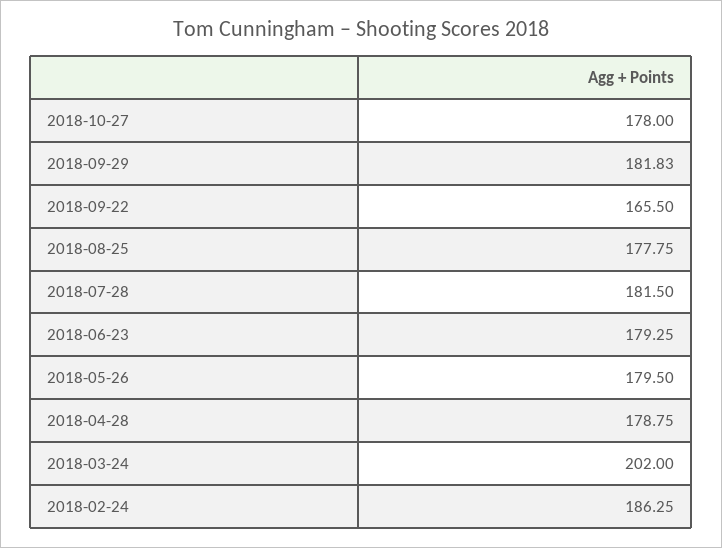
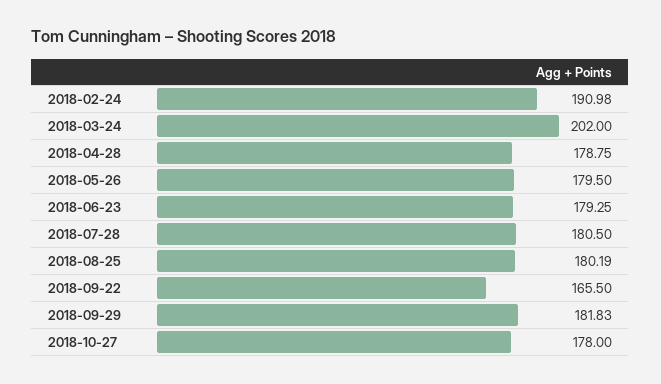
  {
    "2018-10-27": 178,
    "2018-09-29": 181.83,
    "2018-09-22": 165.5,
-   "2018-08-25": 177.75,
+   "2018-08-25": 180.19,
-   "2018-07-28": 181.5,
+   "2018-07-28": 180.5,
    "2018-06-23": 179.25,
    "2018-05-26": 179.5,
    "2018-04-28": 178.75,
    "2018-03-24": 202,
-   "2018-02-24": 186.25
+   "2018-02-24": 190.98
  }

